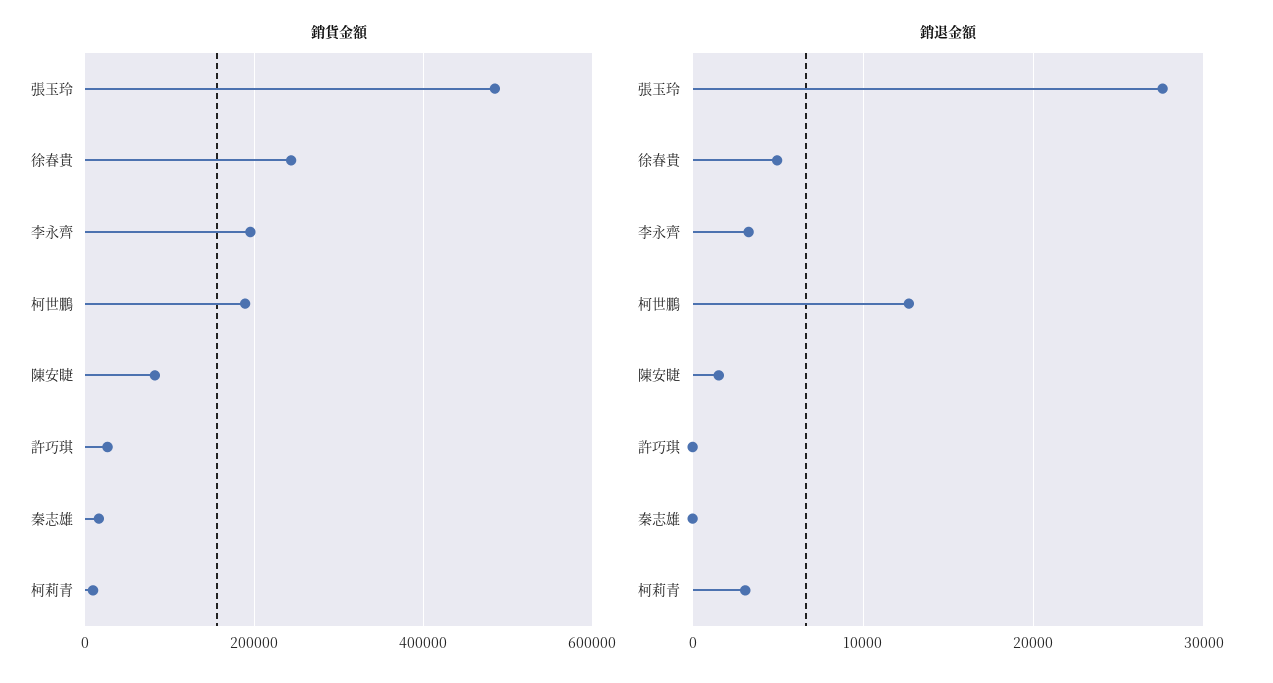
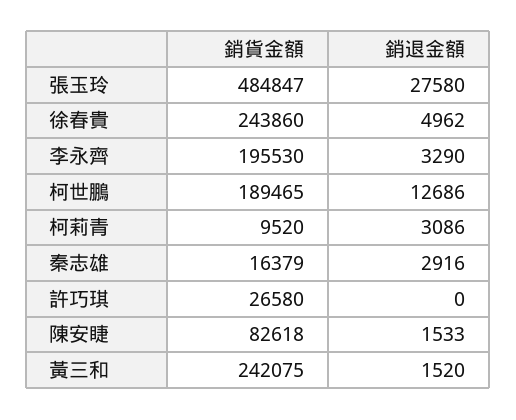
  {
    "銷貨金額": {
      "張玉玲": 484847,
      "徐春貴": 243860,
      "李永齊": 195530,
      "柯世鵬": 189465,
      "陳安睫": 82618,
      "許巧琪": 26580,
      "秦志雄": 16379,
-     "柯莉青": 9520
+     "柯莉青": 9520,
+     "黃三和": 242075
    },
    "銷退金額": {
      "張玉玲": 27580,
      "徐春貴": 4962,
      "李永齊": 3290,
      "柯世鵬": 12686,
      "陳安睫": 1533,
      "許巧琪": 0,
-     "秦志雄": 0,
+     "秦志雄": 2916,
-     "柯莉青": 3086
+     "柯莉青": 3086,
+     "黃三和": 1520
    }
  }

